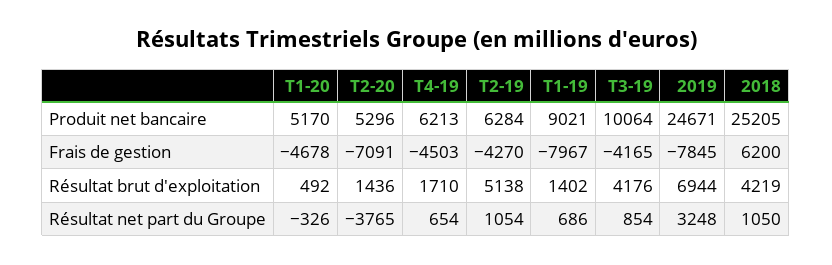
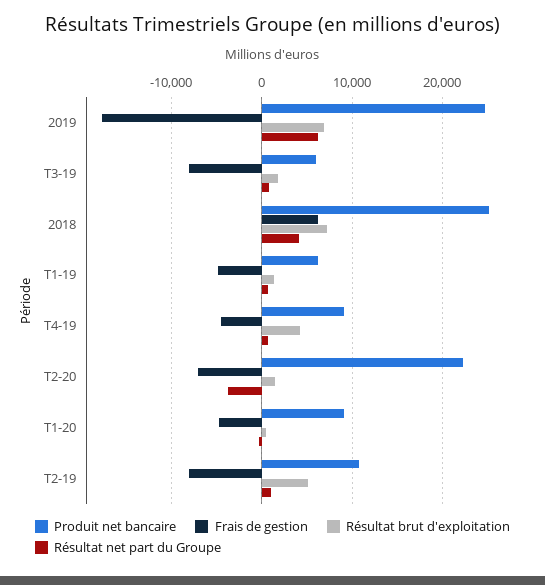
  {
    "Produit net bancaire": {
-     "T1-20": 5170,
+     "T1-20": 9000,
-     "T2-20": 5296,
+     "T2-20": 22000,
-     "T4-19": 6213,
+     "T4-19": 9000,
-     "T2-19": 6284,
+     "T2-19": 11000,
-     "T1-19": 9021,
+     "T1-19": 6000,
-     "T3-19": 10064,
+     "T3-19": 6000,
      "2019": 24671,
      "2018": 25205
    },
    "Frais de gestion": {
      "T1-20": -4678,
      "T2-20": -7091,
      "T4-19": -4503,
-     "T2-19": -4270,
+     "T2-19": -8000,
-     "T1-19": -7967,
+     "T1-19": -5000,
-     "T3-19": -4165,
+     "T3-19": -8000,
-     "2019": -7845,
+     "2019": -18000,
      "2018": 6200
    },
    "Résultat brut d'exploitation": {
      "T1-20": 492,
      "T2-20": 1436,
-     "T4-19": 1710,
+     "T4-19": 4000,
      "T2-19": 5138,
      "T1-19": 1402,
-     "T3-19": 4176,
+     "T3-19": 2000,
      "2019": 6944,
-     "2018": 4219
+     "2018": 7000
    },
    "Résultat net part du Groupe": {
      "T1-20": -326,
      "T2-20": -3765,
      "T4-19": 654,
      "T2-19": 1054,
      "T1-19": 686,
      "T3-19": 854,
-     "2019": 3248,
+     "2019": 6000,
-     "2018": 1050
+     "2018": 4000
    }
  }

